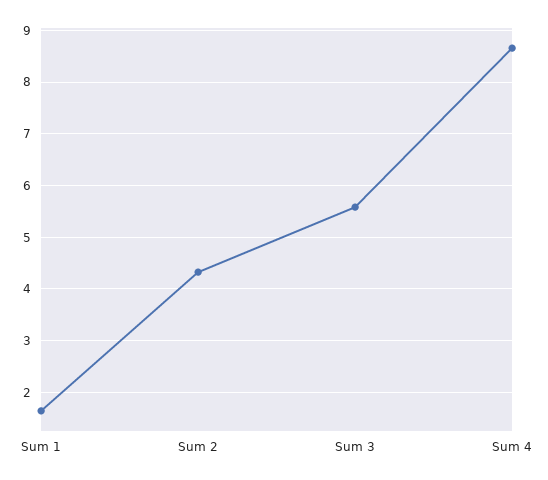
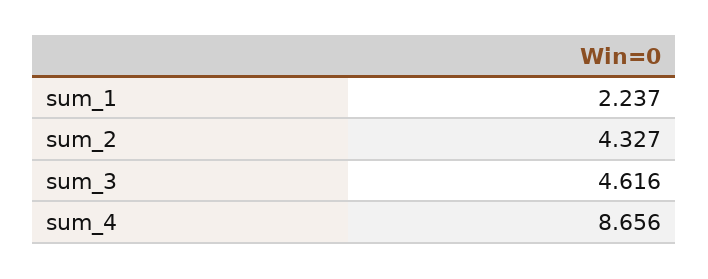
  {
-   "Sum 1": 1.6,
+   "Sum 1": 2.237,
    "Sum 2": 4.327,
-   "Sum 3": 5.6,
+   "Sum 3": 4.616,
    "Sum 4": 8.656
  }

